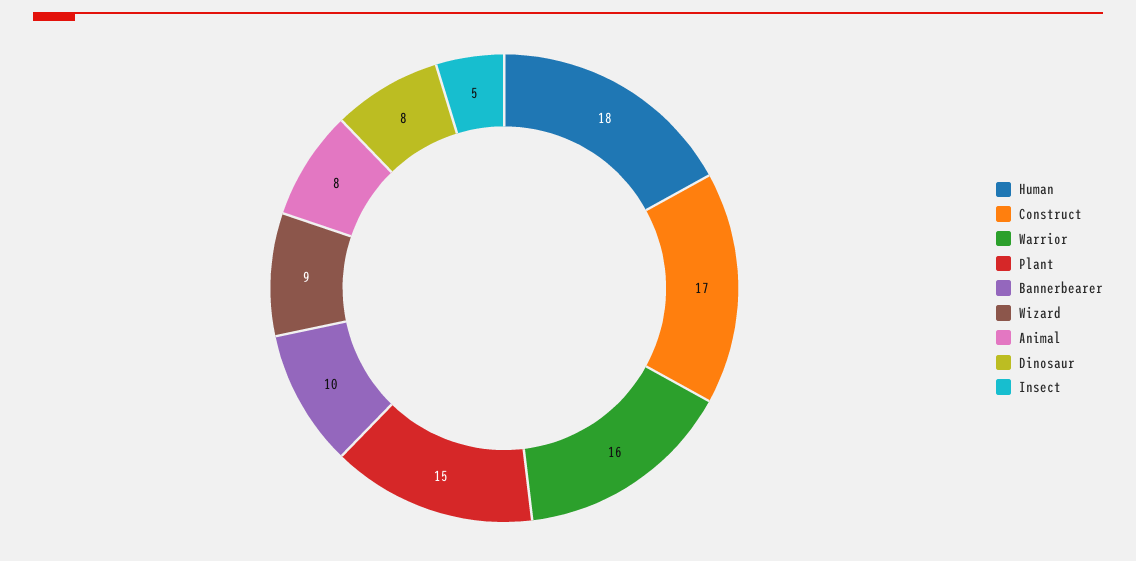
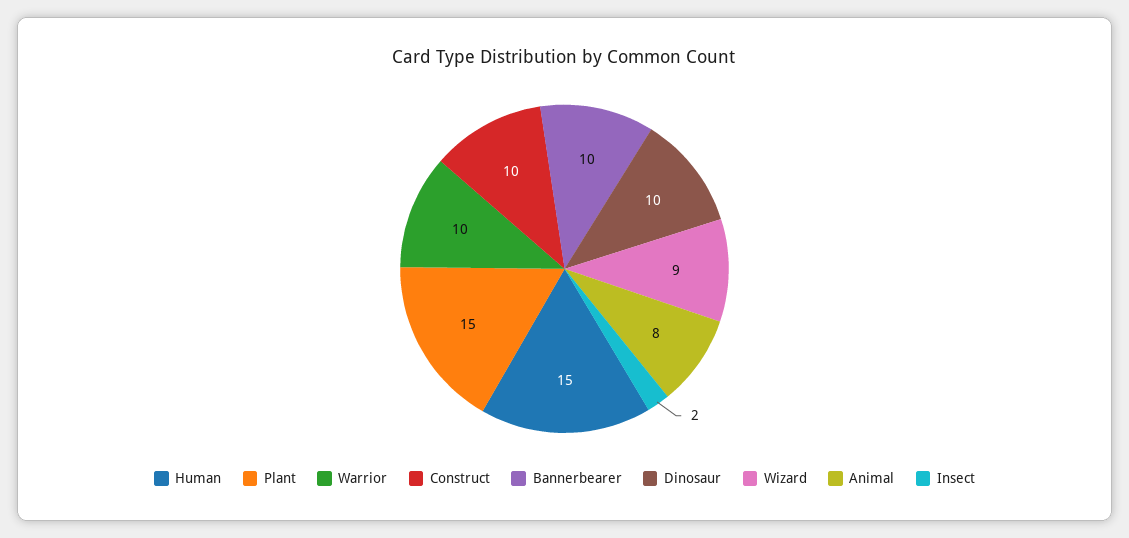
  {
-   "Human": 18,
+   "Human": 15,
-   "Construct": 17,
+   "Construct": 10,
-   "Warrior": 16,
+   "Warrior": 10,
    "Plant": 15,
    "Bannerbearer": 10,
    "Wizard": 9,
    "Animal": 8,
-   "Dinosaur": 8,
+   "Dinosaur": 10,
-   "Insect": 5
+   "Insect": 2
  }

